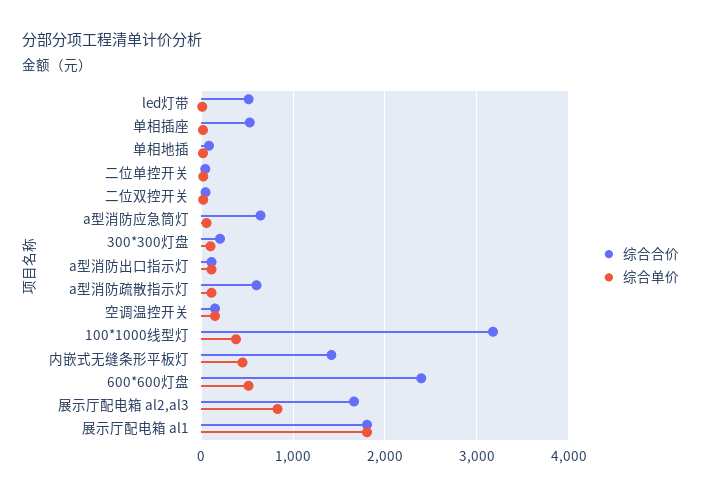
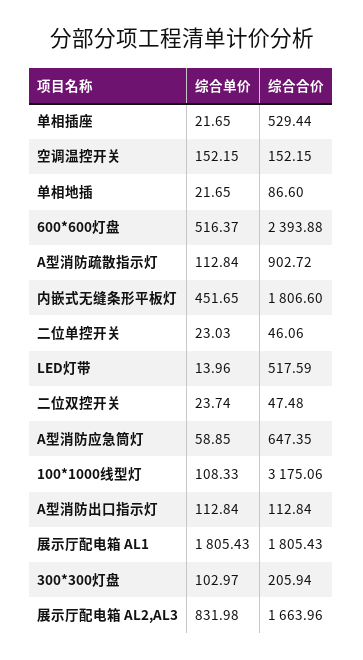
  {
    "综合合价": {
      "led灯带": 517.59,
      "单相插座": 529.44,
      "单相地插": 86.6,
      "二位单控开关": 46.06,
      "二位双控开关": 47.48,
      "a型消防应急筒灯": 647.35,
      "300*300灯盘": 205.94,
      "a型消防出口指示灯": 112.84,
-     "a型消防疏散指示灯": 600,
+     "a型消防疏散指示灯": 902.72,
      "空调温控开关": 152.15,
      "100*1000线型灯": 3175.06,
-     "内嵌式无缝条形平板灯": 1400,
+     "内嵌式无缝条形平板灯": 1806.6,
      "600*600灯盘": 2393.88,
      "展示厅配电箱 al2,al3": 1663.96,
      "展示厅配电箱 al1": 1805.43
    },
    "综合单价": {
      "led灯带": 13.96,
      "单相插座": 21.65,
      "单相地插": 21.65,
      "二位单控开关": 23.03,
      "二位双控开关": 23.74,
      "a型消防应急筒灯": 58.85,
      "300*300灯盘": 102.97,
      "a型消防出口指示灯": 112.84,
      "a型消防疏散指示灯": 112.84,
      "空调温控开关": 152.15,
-     "100*1000线型灯": 400,
+     "100*1000线型灯": 108.33,
      "内嵌式无缝条形平板灯": 451.65,
      "600*600灯盘": 516.37,
      "展示厅配电箱 al2,al3": 831.98,
      "展示厅配电箱 al1": 1805.43
    }
  }

